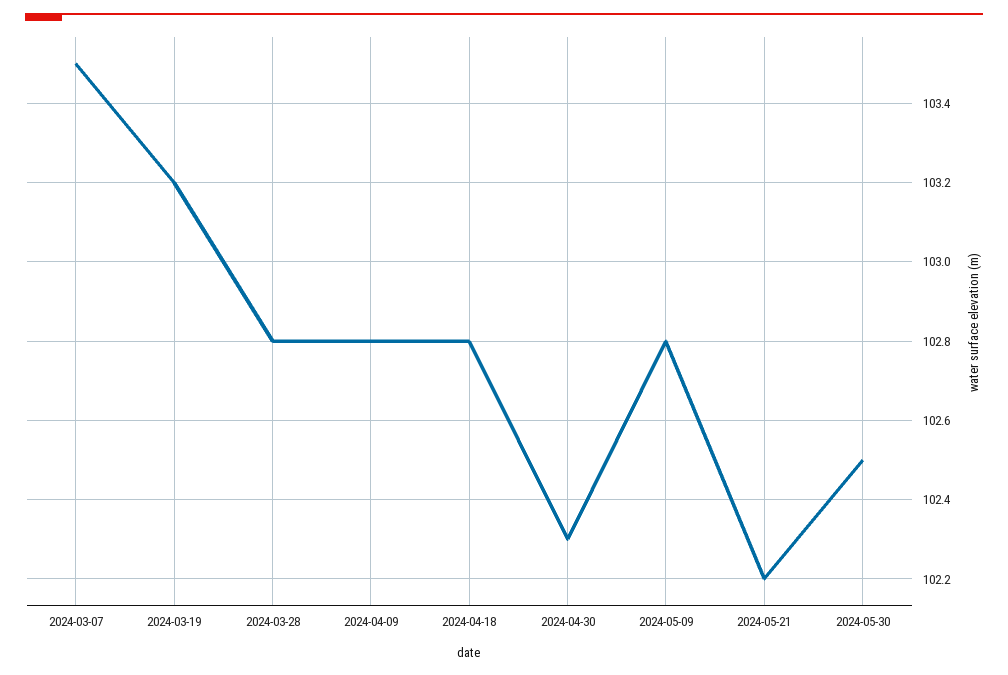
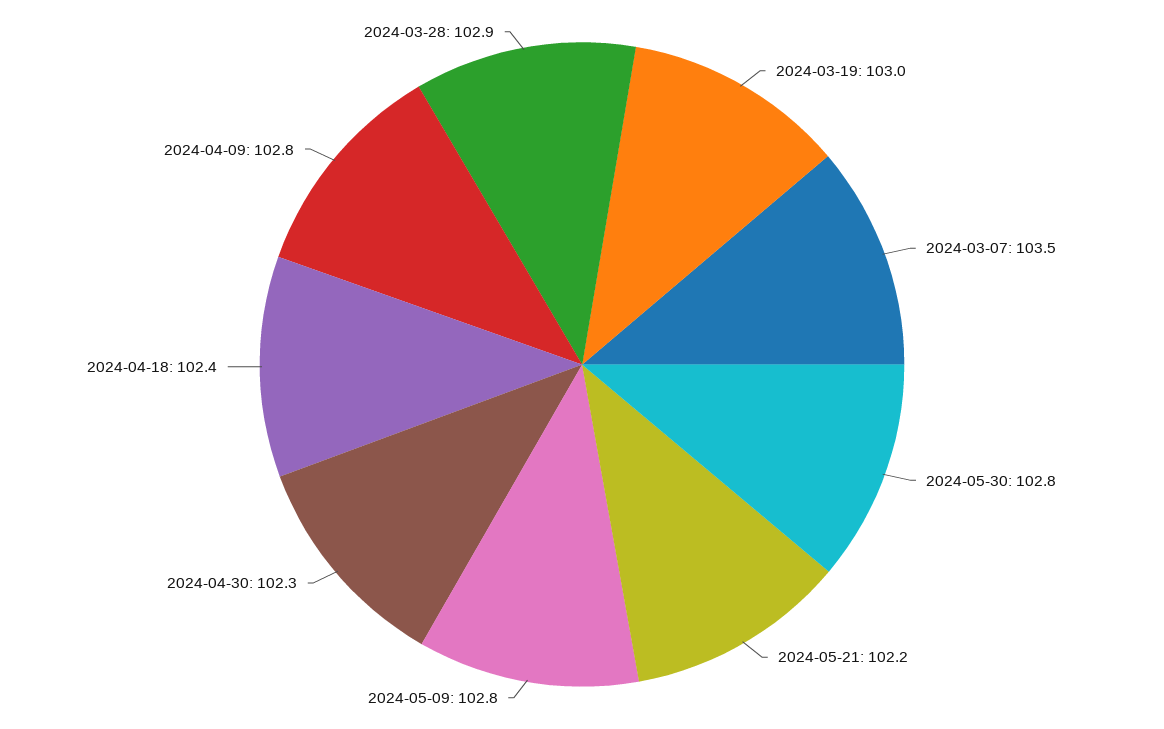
  {
    "2024-03-07": 103.5,
-   "2024-03-19": 103.2,
+   "2024-03-19": 103,
-   "2024-03-28": 102.8,
+   "2024-03-28": 102.9,
    "2024-04-09": 102.8,
-   "2024-04-18": 102.8,
+   "2024-04-18": 102.4,
    "2024-04-30": 102.3,
    "2024-05-09": 102.8,
    "2024-05-21": 102.2,
-   "2024-05-30": 102.5
+   "2024-05-30": 102.8
  }

